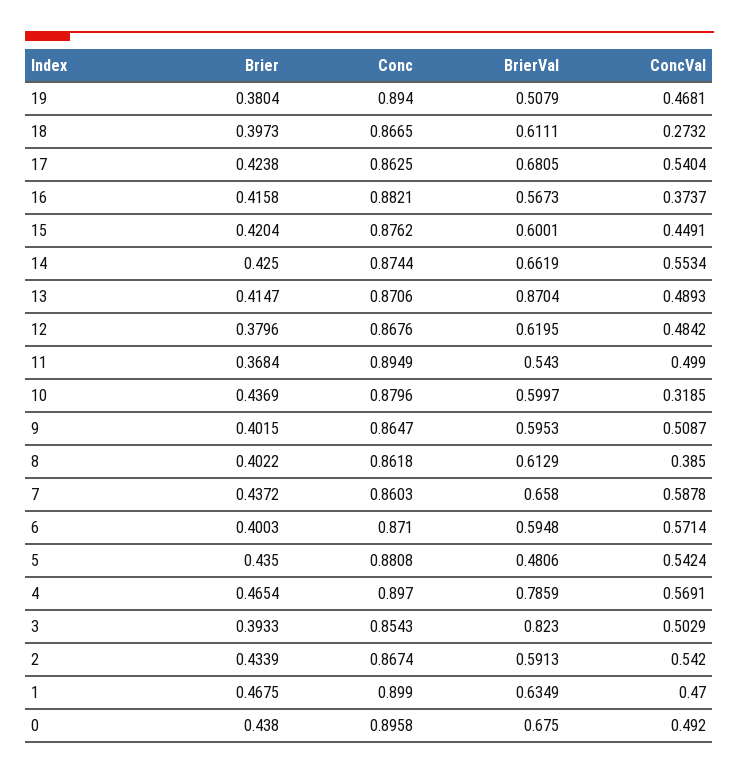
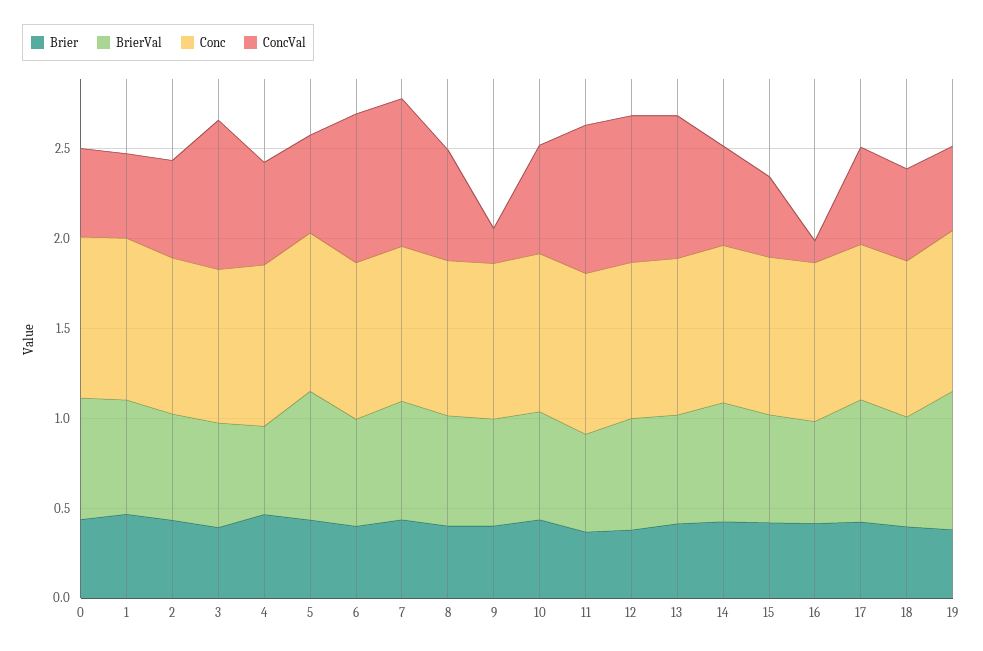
  {
    "Brier": {
      "19": 0.3804,
      "18": 0.3973,
      "17": 0.4238,
      "16": 0.4158,
      "15": 0.4204,
      "14": 0.425,
      "13": 0.4147,
      "12": 0.3796,
      "11": 0.3684,
      "10": 0.4369,
      "9": 0.4015,
      "8": 0.4022,
      "7": 0.4372,
      "6": 0.4003,
      "5": 0.435,
      "4": 0.4654,
      "3": 0.3933,
      "2": 0.4339,
      "1": 0.4675,
      "0": 0.438
    },
    "Conc": {
      "19": 0.894,
      "18": 0.8665,
      "17": 0.8625,
      "16": 0.8821,
      "15": 0.8762,
      "14": 0.8744,
      "13": 0.8706,
      "12": 0.8676,
      "11": 0.8949,
      "10": 0.8796,
      "9": 0.8647,
      "8": 0.8618,
      "7": 0.8603,
      "6": 0.871,
      "5": 0.8808,
      "4": 0.897,
      "3": 0.8543,
      "2": 0.8674,
      "1": 0.899,
      "0": 0.8958
    },
    "BrierVal": {
-     "19": 0.5079,
+     "19": 0.8,
      "18": 0.6111,
      "17": 0.6805,
      "16": 0.5673,
      "15": 0.6001,
      "14": 0.6619,
-     "13": 0.8704,
+     "13": 0.6,
      "12": 0.6195,
      "11": 0.543,
      "10": 0.5997,
      "9": 0.5953,
      "8": 0.6129,
      "7": 0.658,
      "6": 0.5948,
-     "5": 0.4806,
+     "5": 0.7,
-     "4": 0.7859,
+     "4": 0.5,
-     "3": 0.823,
+     "3": 0.6,
      "2": 0.5913,
      "1": 0.6349,
      "0": 0.675
    },
    "ConcVal": {
      "19": 0.4681,
-     "18": 0.2732,
+     "18": 0.5,
      "17": 0.5404,
-     "16": 0.3737,
+     "16": 0.1,
      "15": 0.4491,
      "14": 0.5534,
-     "13": 0.4893,
+     "13": 0.8,
-     "12": 0.4842,
+     "12": 0.8,
-     "11": 0.499,
+     "11": 0.8,
-     "10": 0.3185,
+     "10": 0.6,
-     "9": 0.5087,
+     "9": 0.2,
-     "8": 0.385,
+     "8": 0.6,
-     "7": 0.5878,
+     "7": 0.8,
-     "6": 0.5714,
+     "6": 0.8,
      "5": 0.5424,
      "4": 0.5691,
-     "3": 0.5029,
+     "3": 0.8,
      "2": 0.542,
      "1": 0.47,
      "0": 0.492
    }
  }

